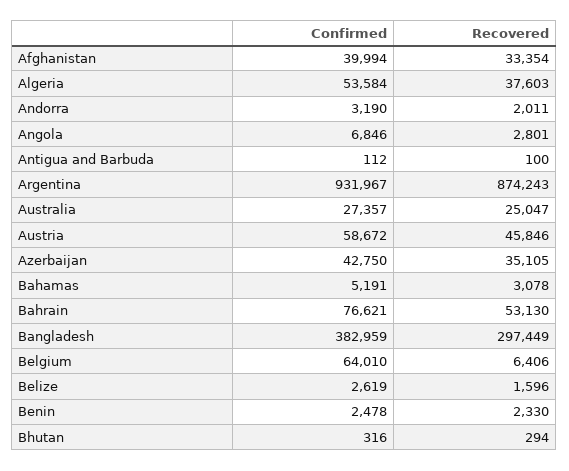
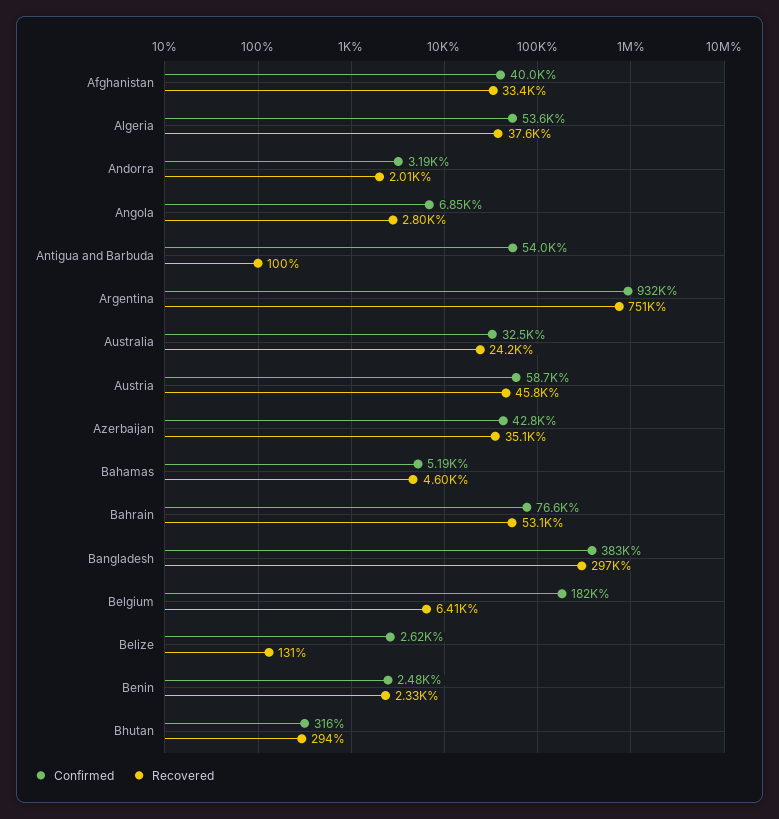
  {
    "Confirmed": {
      "Afghanistan": 39994,
      "Algeria": 53584,
      "Andorra": 3190,
      "Angola": 6846,
-     "Antigua and Barbuda": 112,
+     "Antigua and Barbuda": 54000,
      "Argentina": 931967,
-     "Australia": 27357,
+     "Australia": 32500,
      "Austria": 58672,
      "Azerbaijan": 42750,
      "Bahamas": 5191,
      "Bahrain": 76621,
      "Bangladesh": 382959,
-     "Belgium": 64010,
+     "Belgium": 182000,
      "Belize": 2619,
      "Benin": 2478,
      "Bhutan": 316
    },
    "Recovered": {
      "Afghanistan": 33354,
      "Algeria": 37603,
      "Andorra": 2011,
      "Angola": 2801,
      "Antigua and Barbuda": 100,
-     "Argentina": 874243,
+     "Argentina": 751000,
-     "Australia": 25047,
+     "Australia": 24200,
      "Austria": 45846,
      "Azerbaijan": 35105,
-     "Bahamas": 3078,
+     "Bahamas": 4600,
      "Bahrain": 53130,
      "Bangladesh": 297449,
      "Belgium": 6406,
-     "Belize": 1596,
+     "Belize": 131,
      "Benin": 2330,
      "Bhutan": 294
    }
  }

